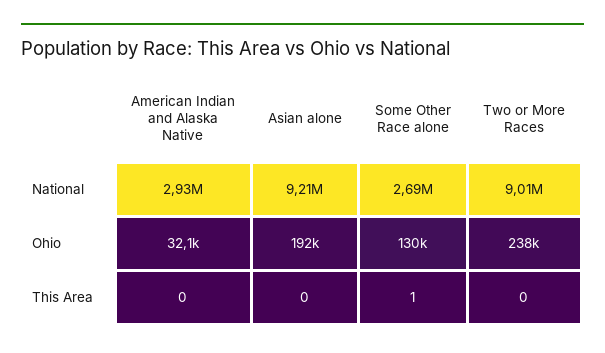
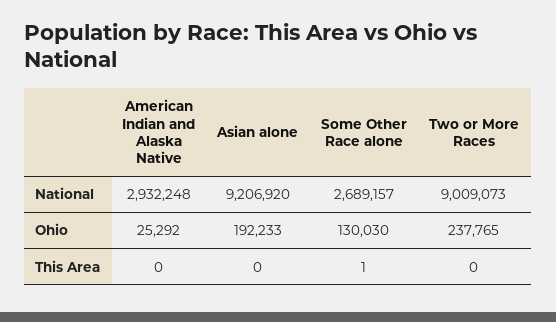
  {
    "American Indian and Alaska Native": {
      "National": 2932248,
-     "Ohio": 32100,
+     "Ohio": 25292,
      "This Area": 0
    },
    "Asian alone": {
      "National": 9206920,
      "Ohio": 192233,
      "This Area": 0
    },
    "Some Other Race alone": {
      "National": 2689157,
      "Ohio": 130030,
      "This Area": 1
    },
    "Two or More Races": {
      "National": 9009073,
      "Ohio": 237765,
      "This Area": 0
    }
  }

